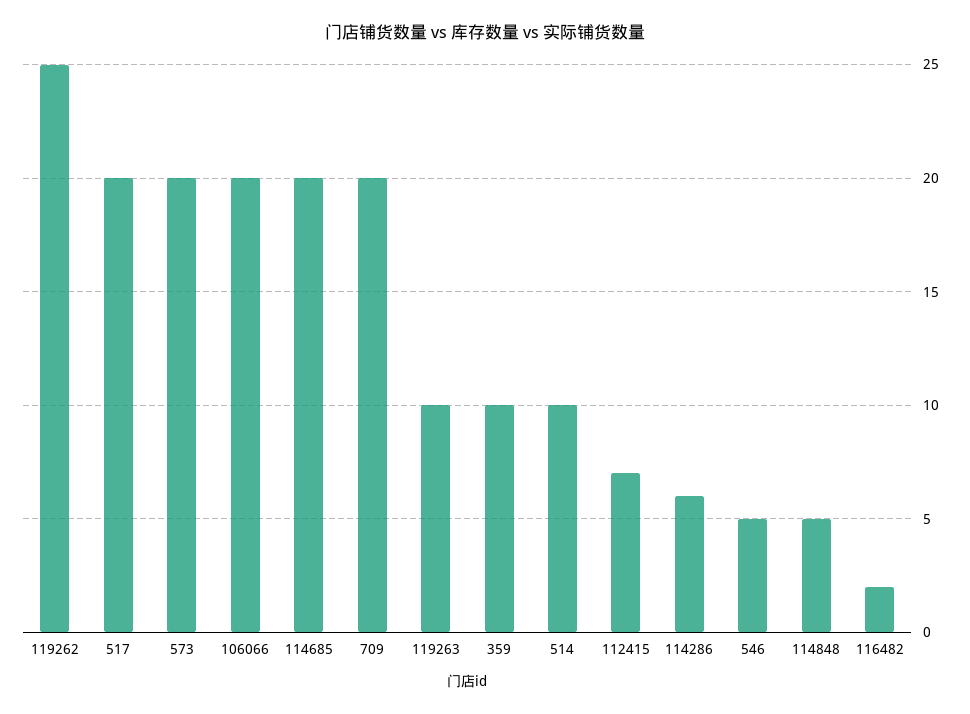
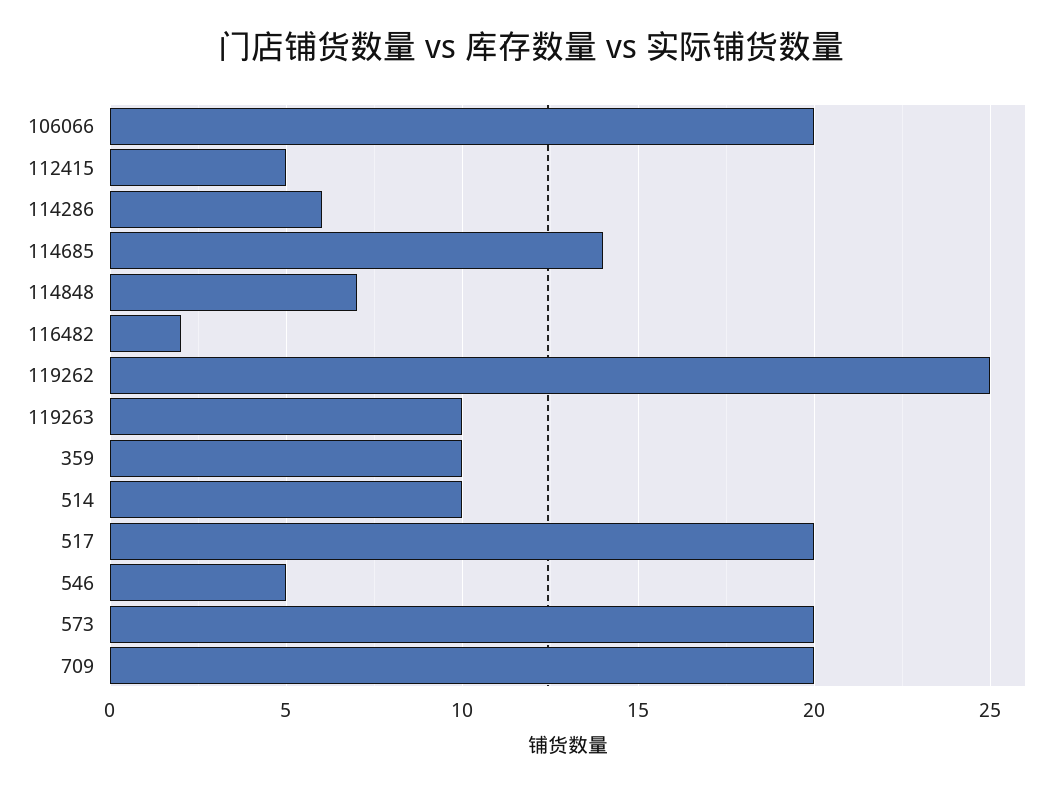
  {
    "119262": 25,
    "517": 20,
    "573": 20,
    "106066": 20,
-   "114685": 20,
+   "114685": 14,
    "709": 20,
    "119263": 10,
    "359": 10,
    "514": 10,
-   "112415": 7,
+   "112415": 5,
    "114286": 6,
    "546": 5,
-   "114848": 5,
+   "114848": 7,
    "116482": 2
  }

